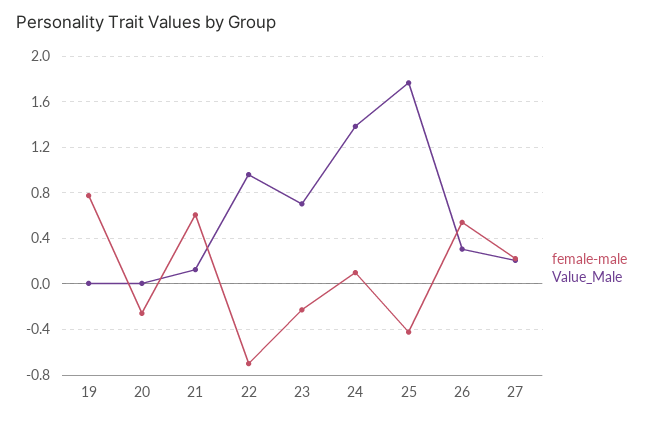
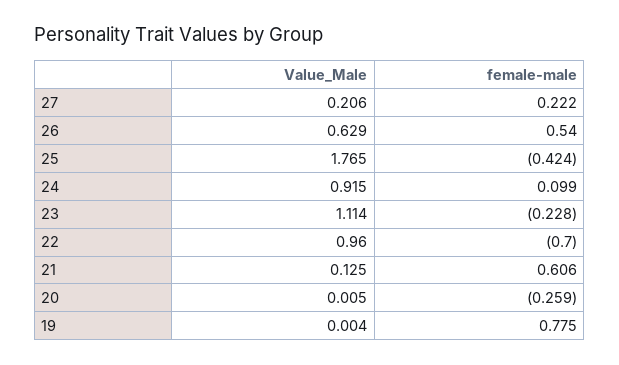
  {
    "female-male": {
      "19": 0.775,
      "20": -0.259,
      "21": 0.606,
      "22": -0.7,
      "23": -0.228,
      "24": 0.099,
      "25": -0.424,
      "26": 0.54,
      "27": 0.222
    },
    "Value_Male": {
      "19": 0.004,
      "20": 0.005,
      "21": 0.125,
      "22": 0.96,
-     "23": 0.7,
+     "23": 1.114,
-     "24": 1.4,
+     "24": 0.915,
      "25": 1.765,
-     "26": 0.3,
+     "26": 0.629,
      "27": 0.206
    }
  }

